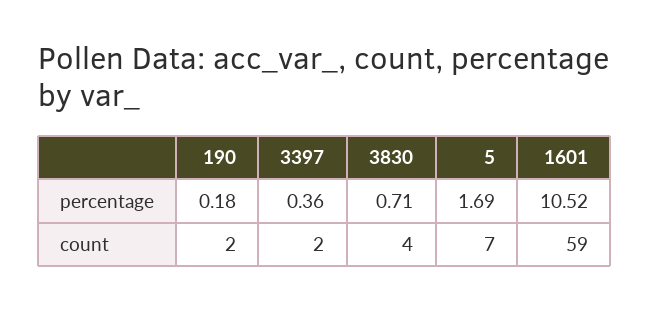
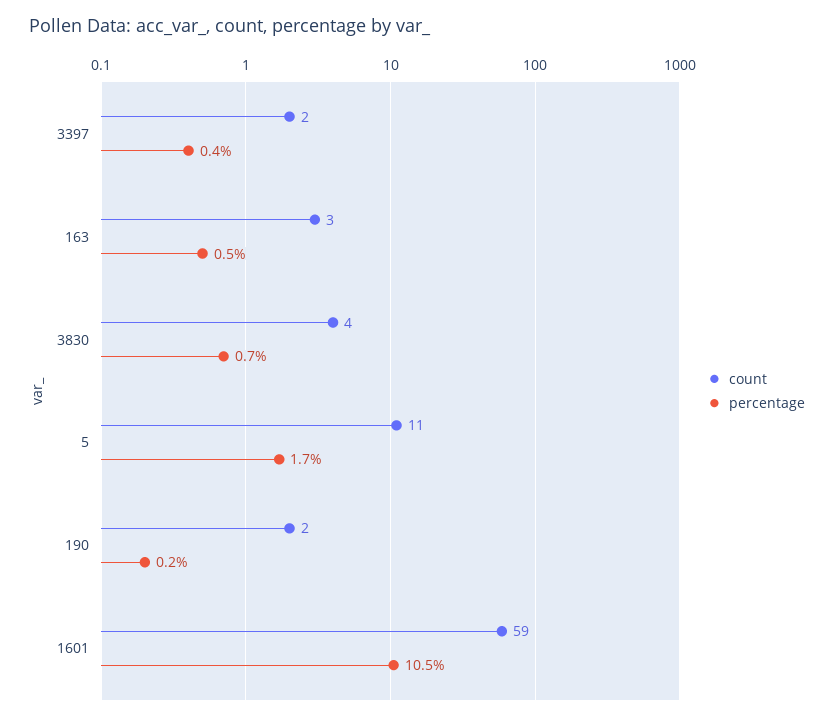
  {
    "percentage": {
      "190": 0.18,
      "3397": 0.36,
      "3830": 0.71,
      "5": 1.69,
-     "1601": 10.52
+     "1601": 10.52,
+     "163": 0.5
    },
    "count": {
      "190": 2,
      "3397": 2,
      "3830": 4,
-     "5": 7,
+     "5": 11,
-     "1601": 59
+     "1601": 59,
+     "163": 3
    }
  }

